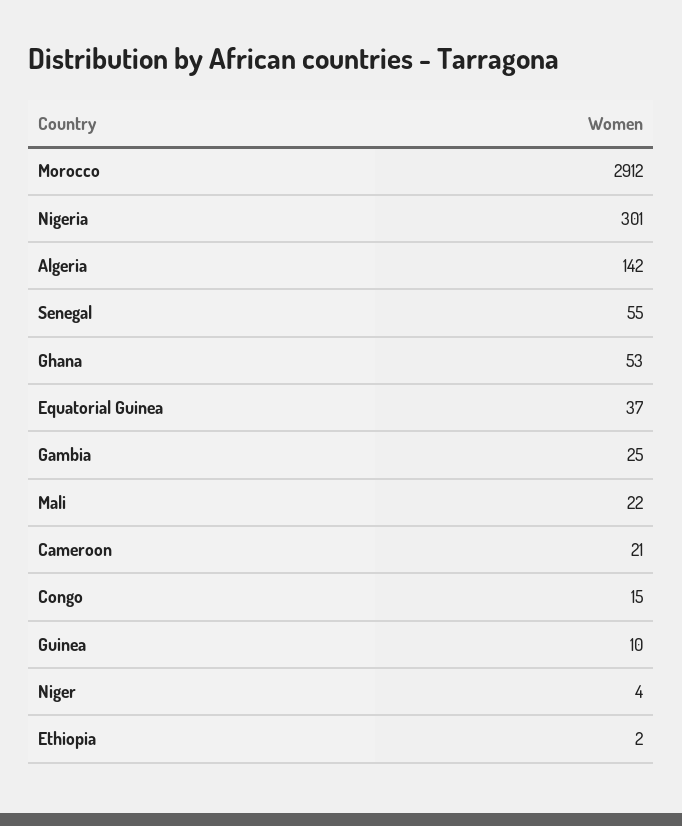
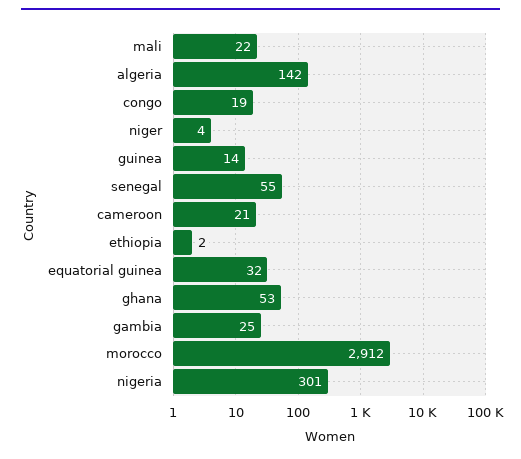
  {
    "Morocco": 2912,
    "Nigeria": 301,
    "Algeria": 142,
    "Senegal": 55,
    "Ghana": 53,
-   "Equatorial Guinea": 37,
+   "Equatorial Guinea": 32,
    "Gambia": 25,
    "Mali": 22,
    "Cameroon": 21,
-   "Congo": 15,
+   "Congo": 19,
-   "Guinea": 10,
+   "Guinea": 14,
    "Niger": 4,
    "Ethiopia": 2
  }

